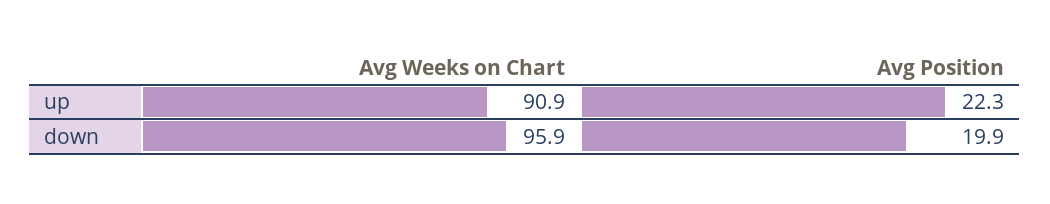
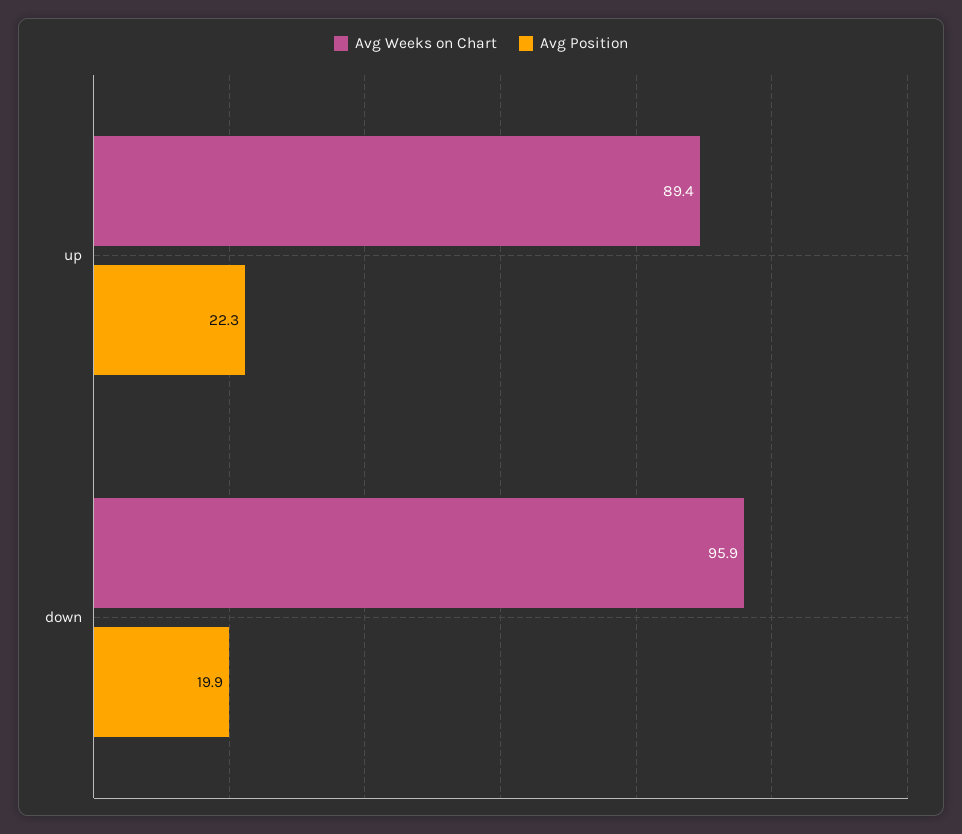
  {
    "Avg Weeks on Chart": {
-     "up": 90.9,
+     "up": 89.4,
      "down": 95.9
    },
    "Avg Position": {
      "up": 22.3,
      "down": 19.9
    }
  }

